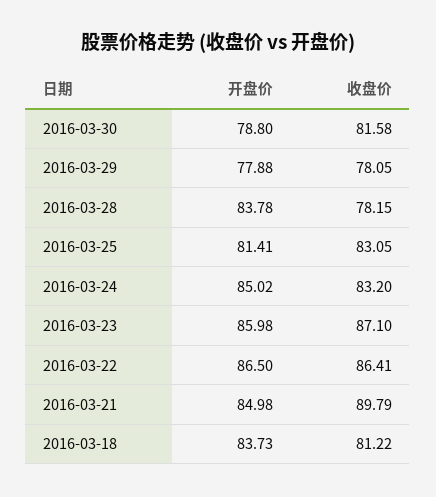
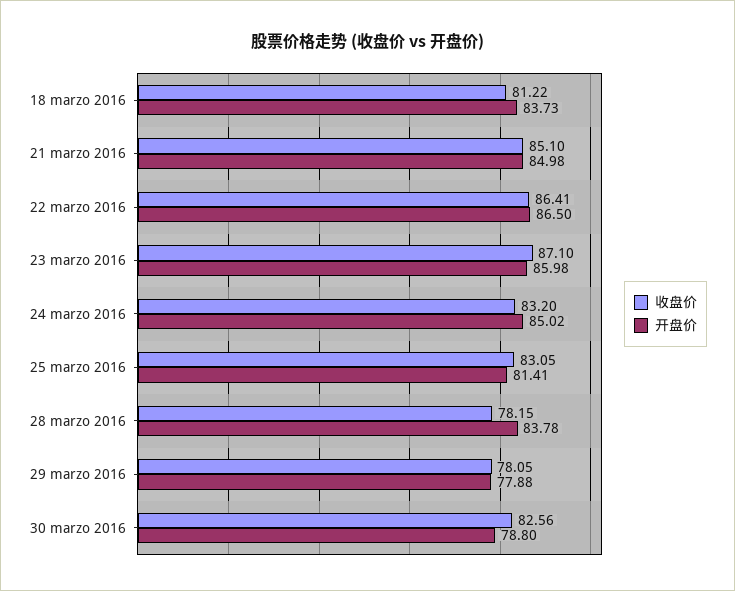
  {
    "开盘价": {
      "2016-03-30": 78.8,
      "2016-03-29": 77.88,
      "2016-03-28": 83.78,
      "2016-03-25": 81.41,
      "2016-03-24": 85.02,
      "2016-03-23": 85.98,
      "2016-03-22": 86.5,
      "2016-03-21": 84.98,
      "2016-03-18": 83.73
    },
    "收盘价": {
-     "2016-03-30": 81.58,
+     "2016-03-30": 82.56,
      "2016-03-29": 78.05,
      "2016-03-28": 78.15,
      "2016-03-25": 83.05,
      "2016-03-24": 83.2,
      "2016-03-23": 87.1,
      "2016-03-22": 86.41,
-     "2016-03-21": 89.79,
+     "2016-03-21": 85.1,
      "2016-03-18": 81.22
    }
  }

